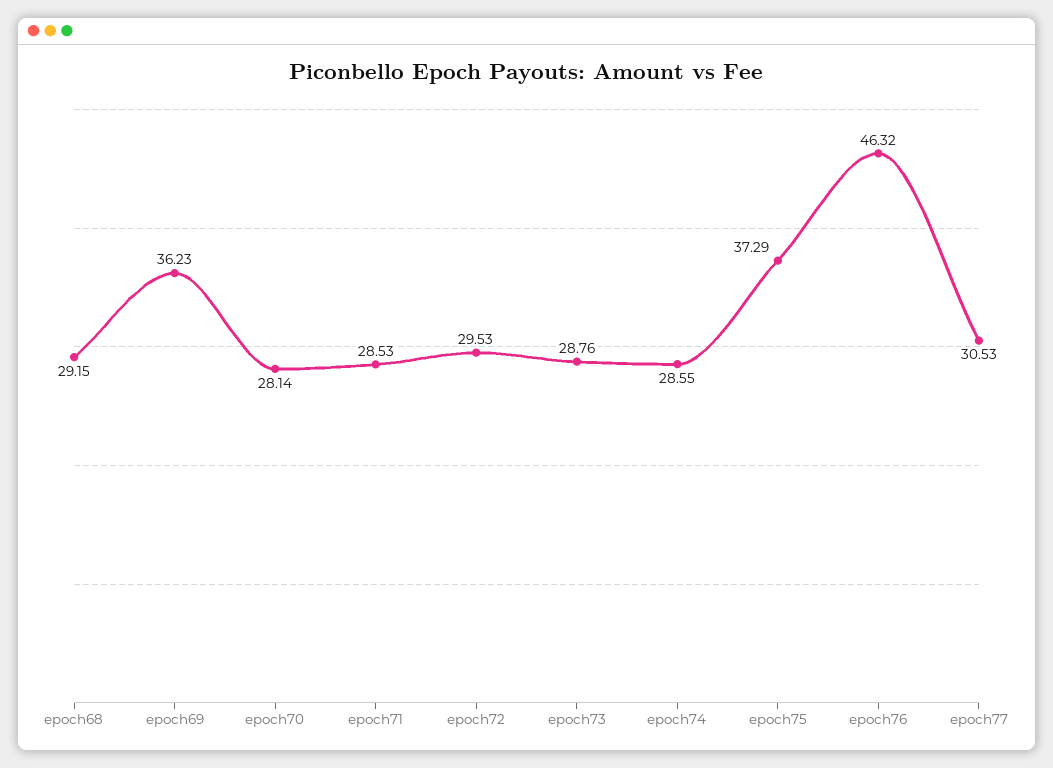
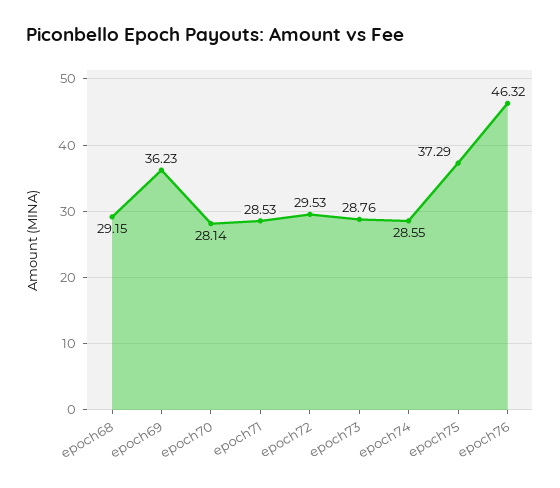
  {
    "epoch68": 29.15,
    "epoch69": 36.23,
    "epoch70": 28.14,
    "epoch71": 28.53,
    "epoch72": 29.53,
    "epoch73": 28.76,
    "epoch74": 28.55,
    "epoch75": 37.29,
-   "epoch76": 46.32,
+   "epoch76": 46.32
-   "epoch77": 30.53
  }

